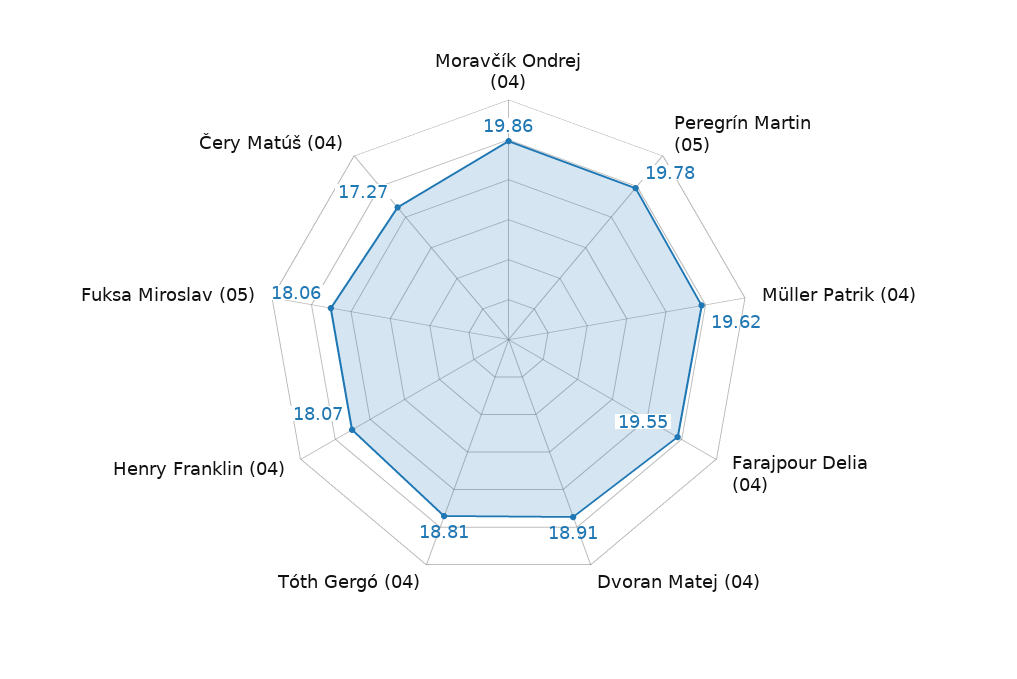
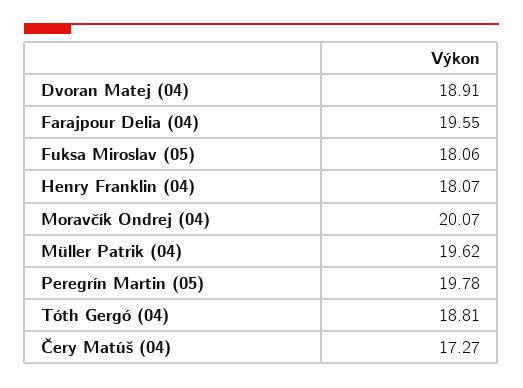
  {
-   "Moravčík Ondrej (04)": 19.86,
+   "Moravčík Ondrej (04)": 20.07,
    "Peregrín Martin (05)": 19.78,
    "Müller Patrik (04)": 19.62,
    "Farajpour Delia (04)": 19.55,
    "Dvoran Matej (04)": 18.91,
    "Tóth Gergó (04)": 18.81,
    "Henry Franklin (04)": 18.07,
    "Fuksa Miroslav (05)": 18.06,
    "Čery Matúš (04)": 17.27
  }

